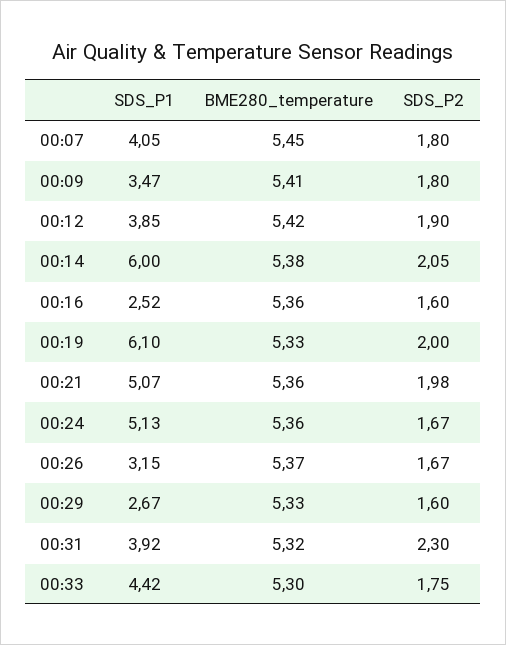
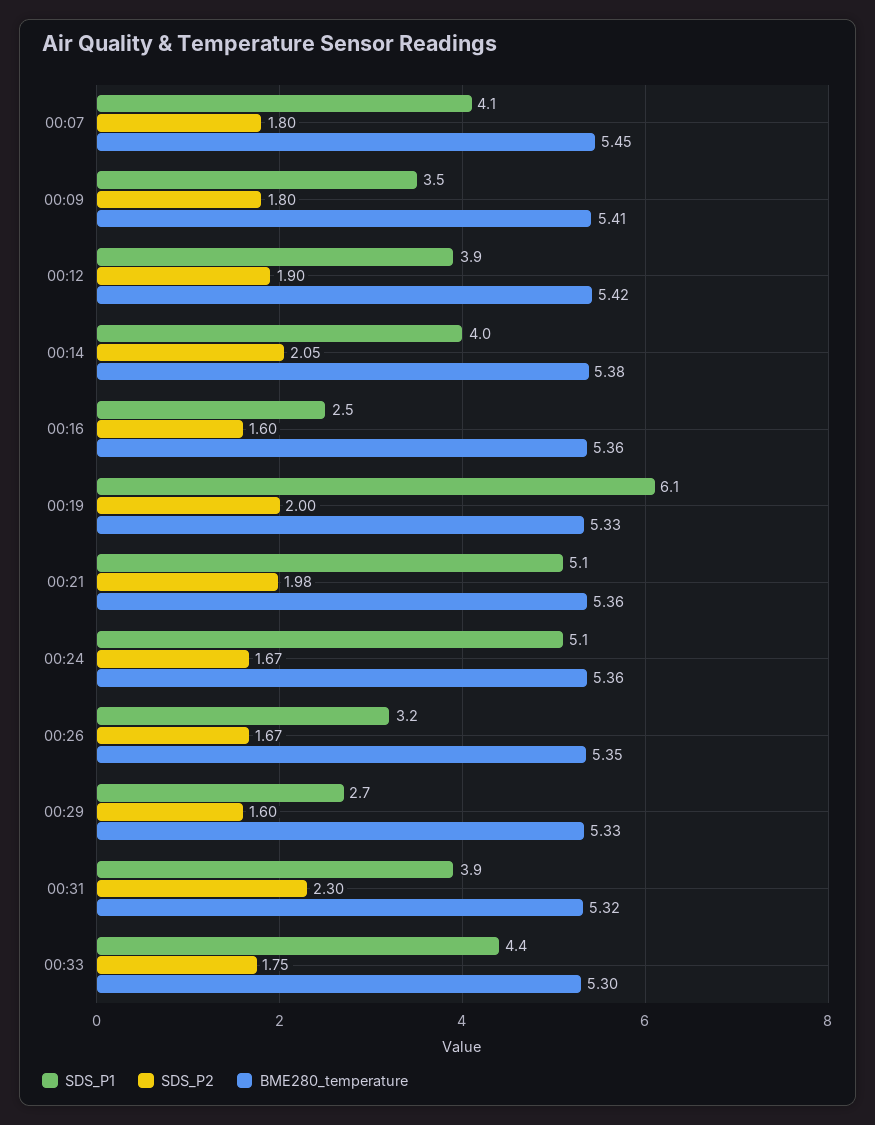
  {
    "SDS_P1": {
      "00:07": 4.05,
      "00:09": 3.47,
      "00:12": 3.85,
-     "00:14": 6,
+     "00:14": 4,
      "00:16": 2.52,
      "00:19": 6.1,
      "00:21": 5.07,
      "00:24": 5.13,
      "00:26": 3.15,
      "00:29": 2.67,
      "00:31": 3.92,
      "00:33": 4.42
    },
    "BME280_temperature": {
      "00:07": 5.45,
      "00:09": 5.41,
      "00:12": 5.42,
      "00:14": 5.38,
      "00:16": 5.36,
      "00:19": 5.33,
      "00:21": 5.36,
      "00:24": 5.36,
-     "00:26": 5.37,
+     "00:26": 5.35,
      "00:29": 5.33,
      "00:31": 5.32,
      "00:33": 5.3
    },
    "SDS_P2": {
      "00:07": 1.8,
      "00:09": 1.8,
      "00:12": 1.9,
      "00:14": 2.05,
      "00:16": 1.6,
      "00:19": 2,
      "00:21": 1.98,
      "00:24": 1.67,
      "00:26": 1.67,
      "00:29": 1.6,
      "00:31": 2.3,
      "00:33": 1.75
    }
  }

